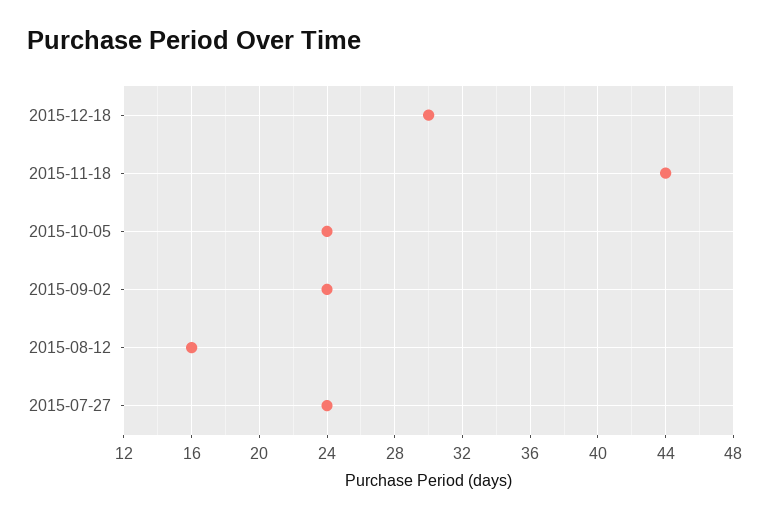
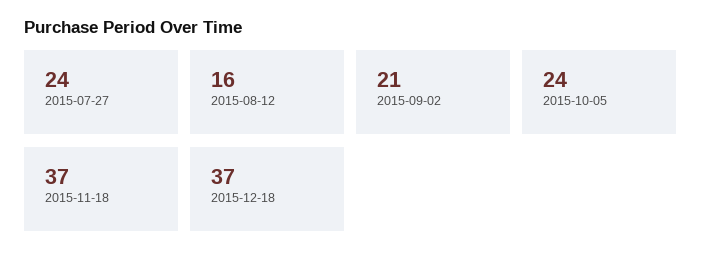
  {
-   "2015-12-18": 30,
+   "2015-12-18": 37,
-   "2015-11-18": 44,
+   "2015-11-18": 37,
    "2015-10-05": 24,
-   "2015-09-02": 24,
+   "2015-09-02": 21,
    "2015-08-12": 16,
    "2015-07-27": 24
  }

